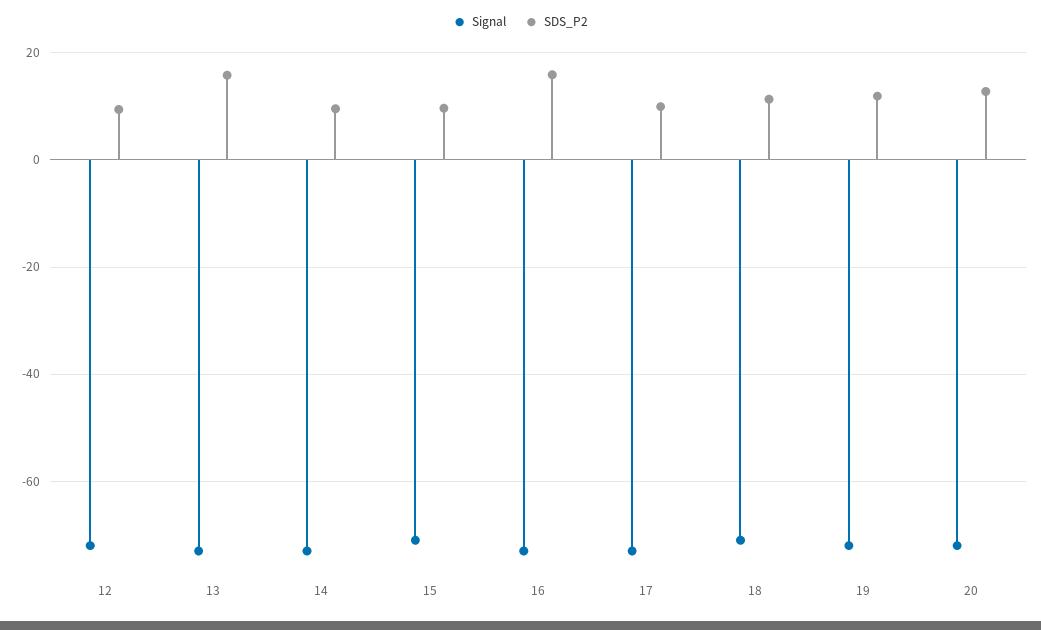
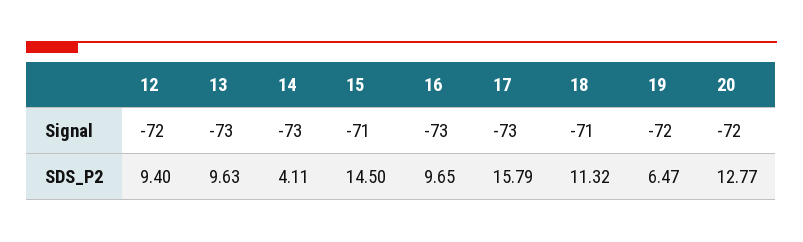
  {
    "Signal": {
      "12": -72,
      "13": -73,
      "14": -73,
      "15": -71,
      "16": -73,
      "17": -73,
      "18": -71,
      "19": -72,
      "20": -72
    },
    "SDS_P2": {
      "12": 9.4,
-     "13": 16,
+     "13": 9.63,
-     "14": 10,
+     "14": 4.11,
-     "15": 10,
+     "15": 14.5,
-     "16": 16,
+     "16": 9.65,
-     "17": 10,
+     "17": 15.79,
      "18": 11.32,
-     "19": 12,
+     "19": 6.47,
      "20": 12.77
    }
  }

